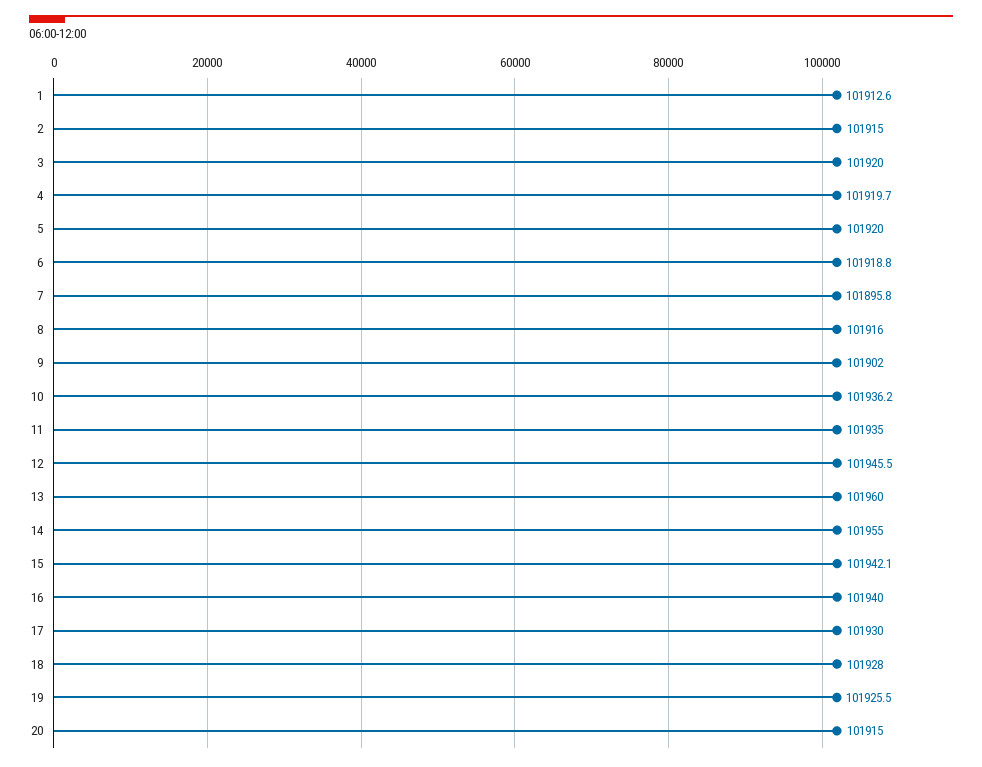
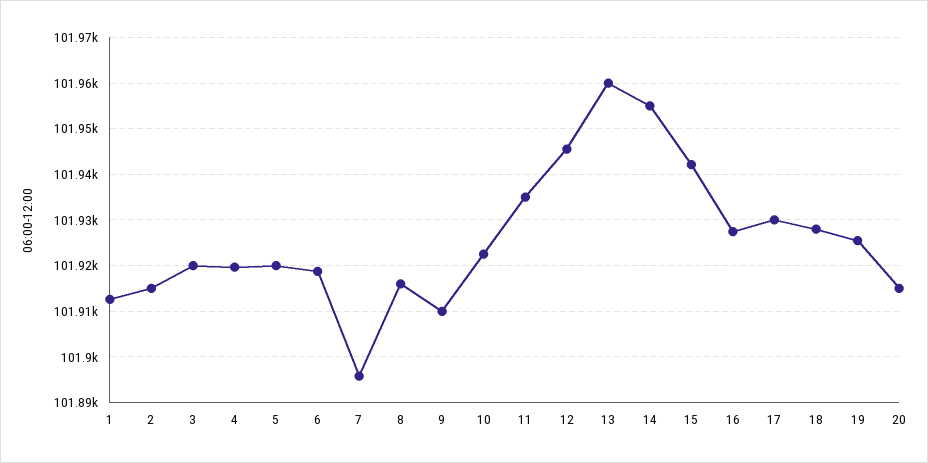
  {
    "1": 101912.6,
    "2": 101915,
    "3": 101920,
    "4": 101919.7,
    "5": 101920,
    "6": 101918.8,
    "7": 101895.8,
    "8": 101916,
-   "9": 101902,
+   "9": 101910,
-   "10": 101936.2,
+   "10": 101922,
    "11": 101935,
    "12": 101945.5,
    "13": 101960,
    "14": 101955,
    "15": 101942.1,
-   "16": 101940,
+   "16": 101928,
    "17": 101930,
    "18": 101928,
    "19": 101925.5,
    "20": 101915
  }

